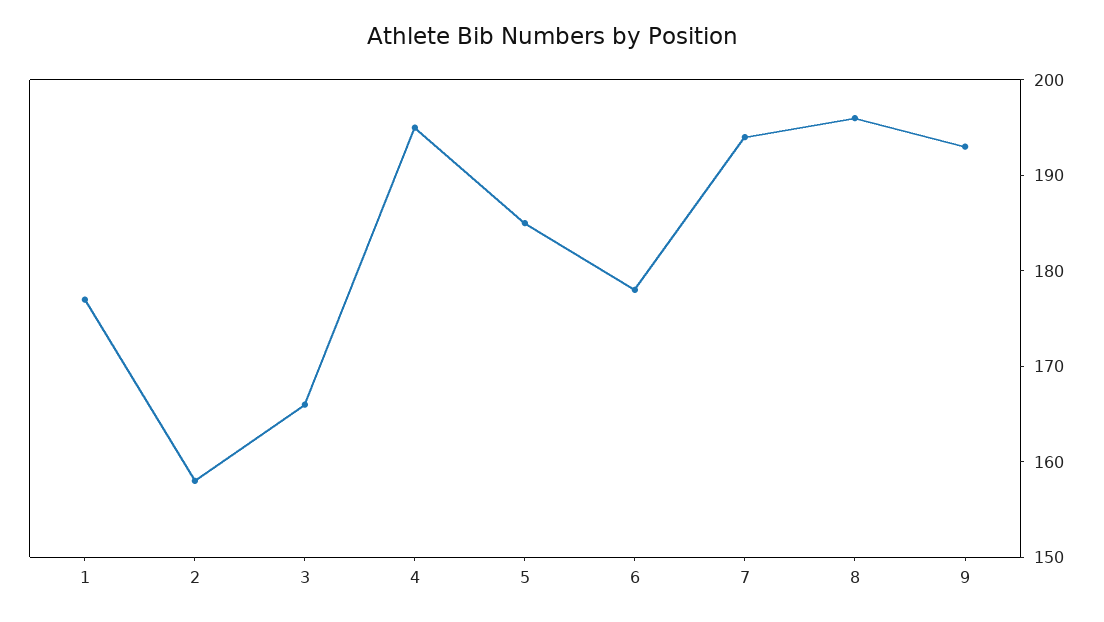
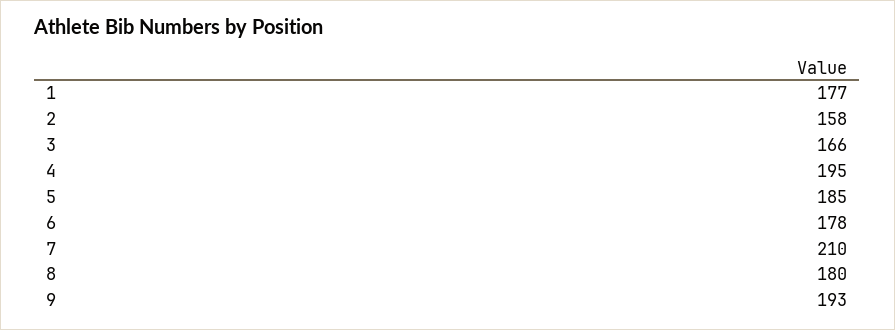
  {
    "1": 177,
    "2": 158,
    "3": 166,
    "4": 195,
    "5": 185,
    "6": 178,
-   "7": 194,
+   "7": 210,
-   "8": 196,
+   "8": 180,
    "9": 193
  }

